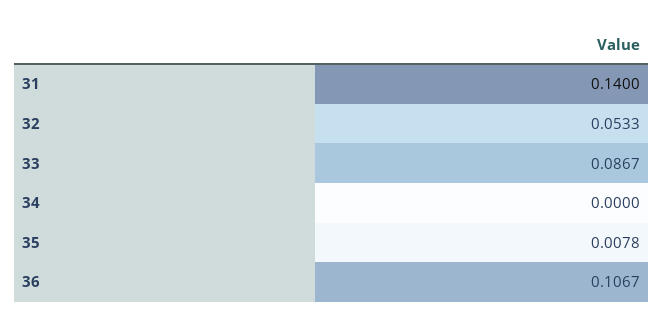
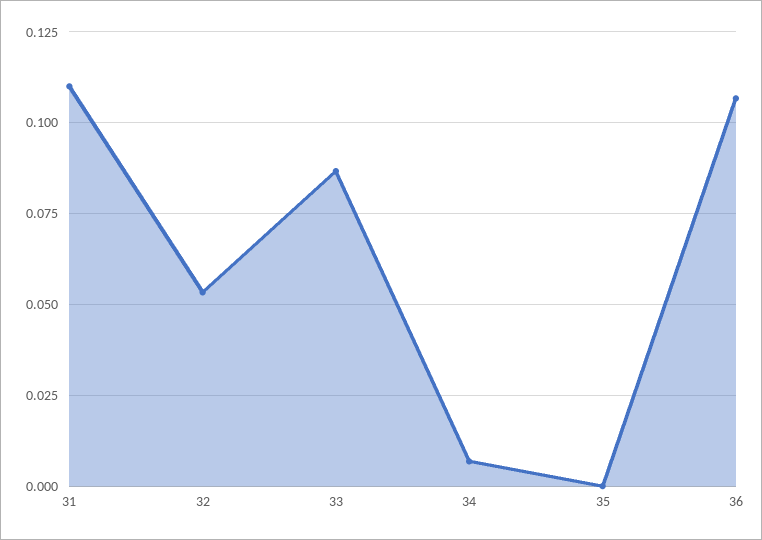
  {
-   "31": 0.14,
+   "31": 0.11,
    "32": 0.0533,
    "33": 0.0867,
-   "34": 0,
+   "34": 0.0075,
-   "35": 0.0078,
+   "35": 0,
    "36": 0.1067
  }

